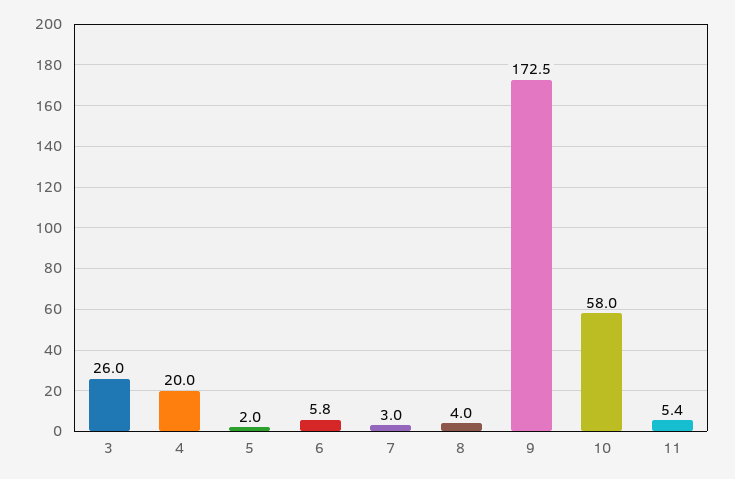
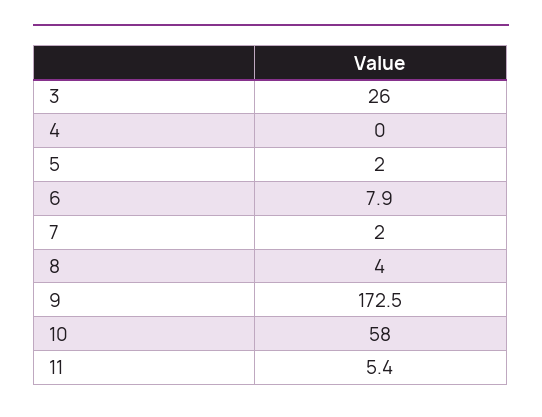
  {
    "3": 26,
-   "4": 20,
+   "4": 0,
    "5": 2,
-   "6": 5.8,
+   "6": 7.9,
-   "7": 3,
+   "7": 2,
    "8": 4,
    "9": 172.5,
    "10": 58,
    "11": 5.4
  }

